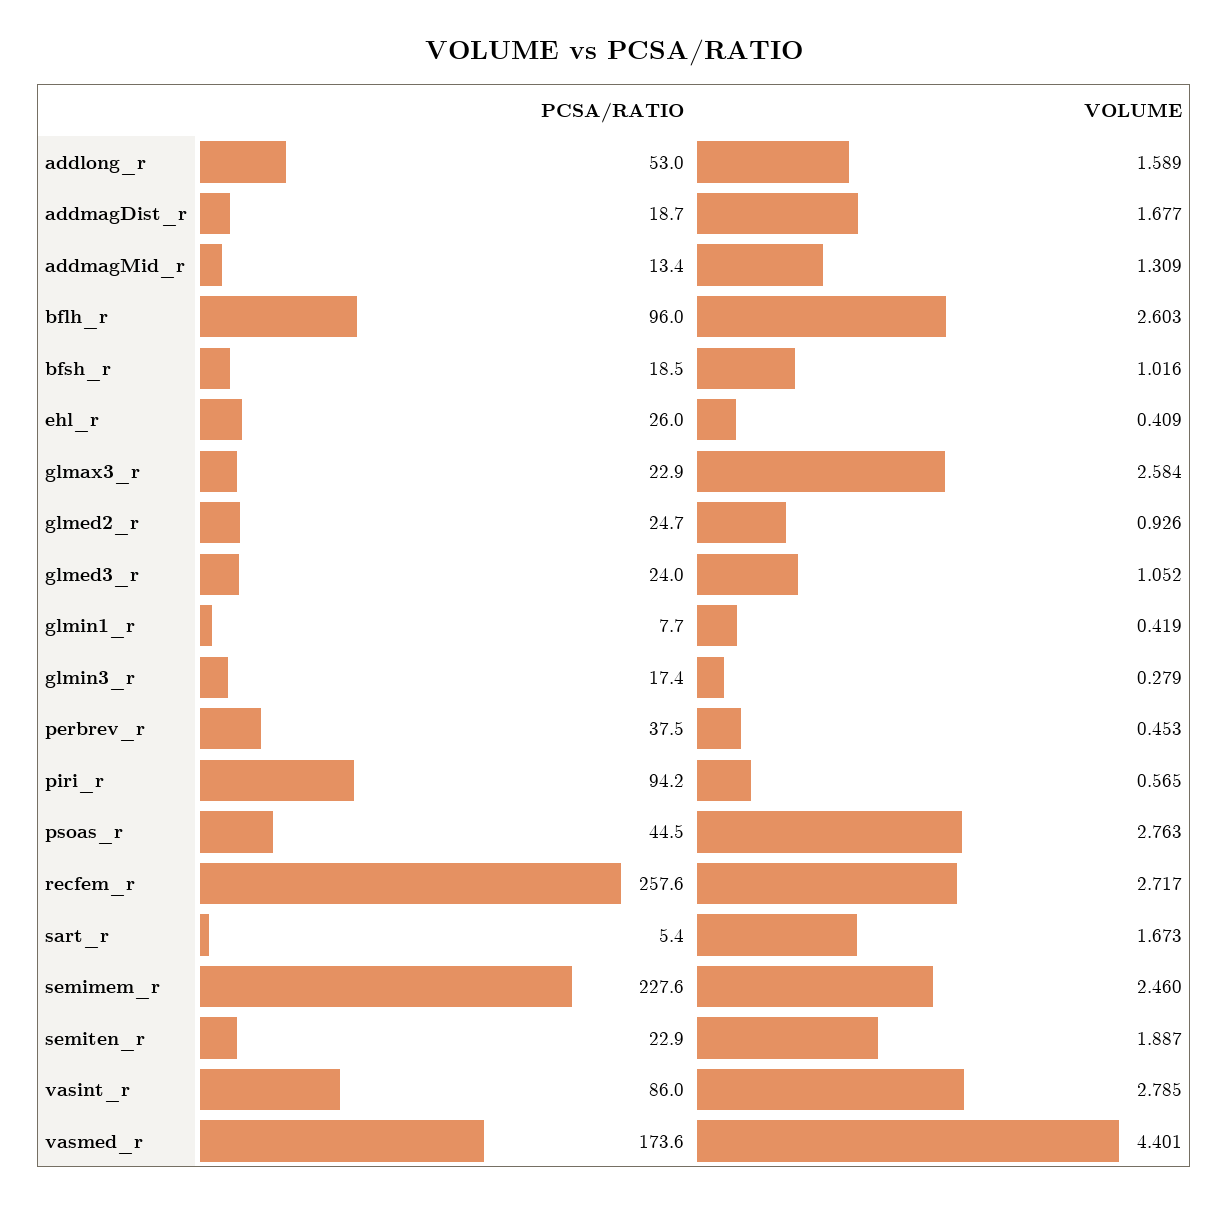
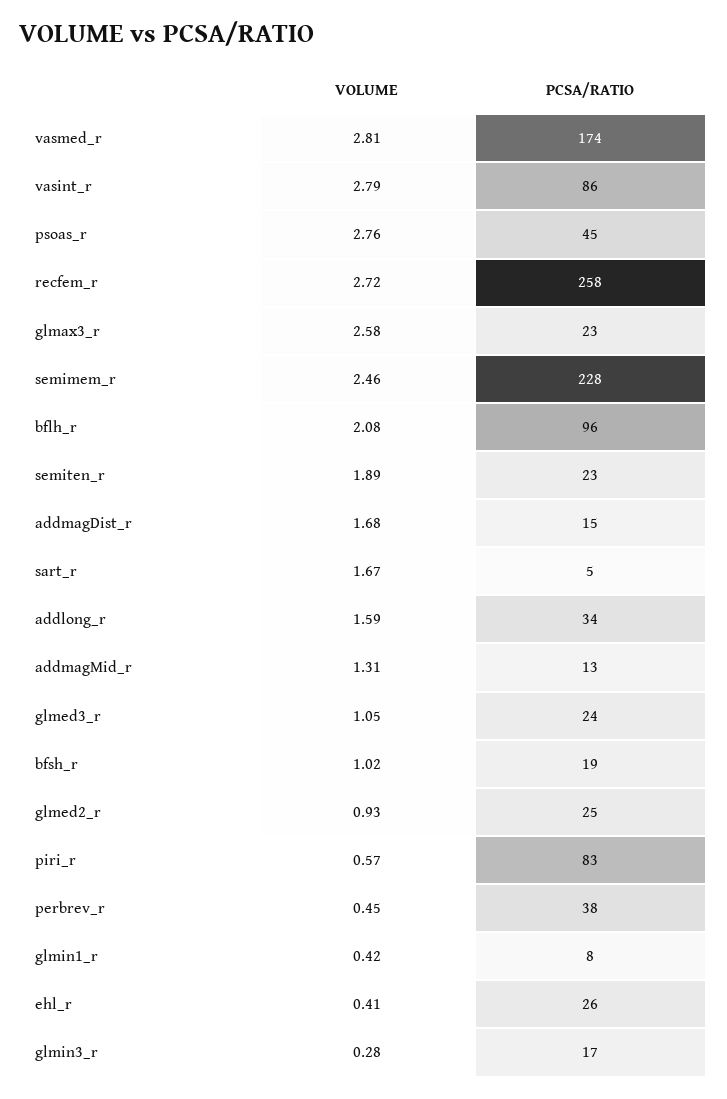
  {
    "PCSA/RATIO": {
-     "addlong_r": 53,
+     "addlong_r": 34,
-     "addmagDist_r": 18.7,
+     "addmagDist_r": 15,
      "addmagMid_r": 13.4,
      "bflh_r": 96,
      "bfsh_r": 18.5,
      "ehl_r": 26,
      "glmax3_r": 22.9,
      "glmed2_r": 24.7,
      "glmed3_r": 24,
      "glmin1_r": 7.7,
      "glmin3_r": 17.4,
      "perbrev_r": 37.5,
-     "piri_r": 94.2,
+     "piri_r": 83,
      "psoas_r": 44.5,
      "recfem_r": 257.6,
      "sart_r": 5.4,
      "semimem_r": 227.6,
      "semiten_r": 22.9,
      "vasint_r": 86,
      "vasmed_r": 173.6
    },
    "VOLUME": {
      "addlong_r": 1.589,
      "addmagDist_r": 1.677,
      "addmagMid_r": 1.309,
-     "bflh_r": 2.603,
+     "bflh_r": 2.08,
      "bfsh_r": 1.016,
      "ehl_r": 0.409,
      "glmax3_r": 2.584,
      "glmed2_r": 0.926,
      "glmed3_r": 1.052,
      "glmin1_r": 0.419,
      "glmin3_r": 0.279,
      "perbrev_r": 0.453,
      "piri_r": 0.565,
      "psoas_r": 2.763,
      "recfem_r": 2.717,
      "sart_r": 1.673,
      "semimem_r": 2.46,
      "semiten_r": 1.887,
      "vasint_r": 2.785,
-     "vasmed_r": 4.401
+     "vasmed_r": 2.81
    }
  }

